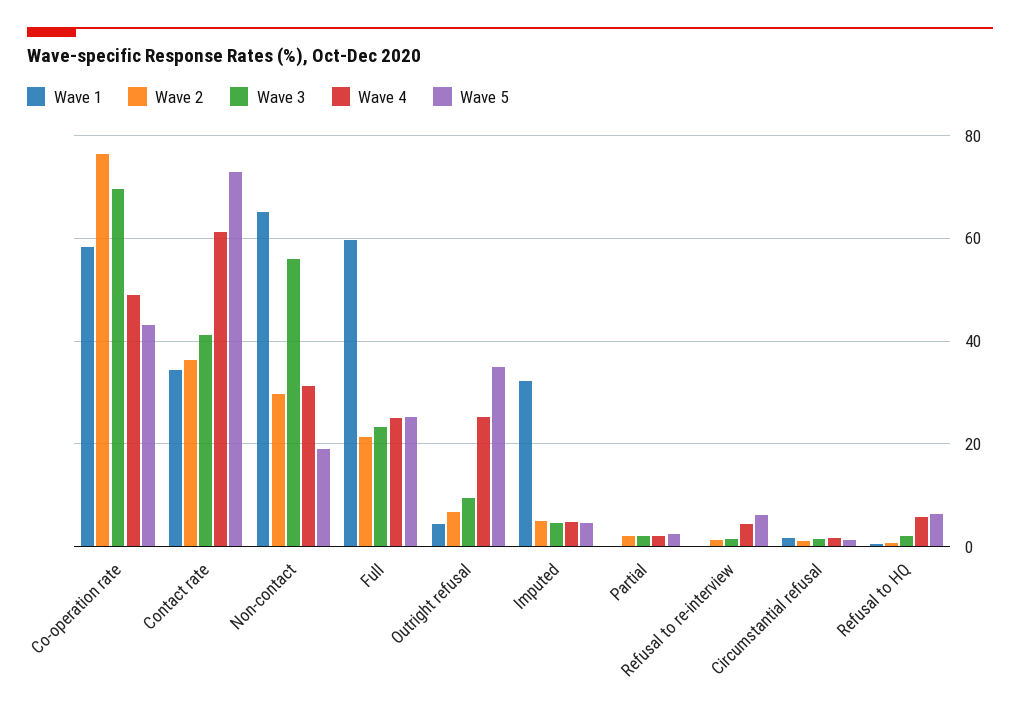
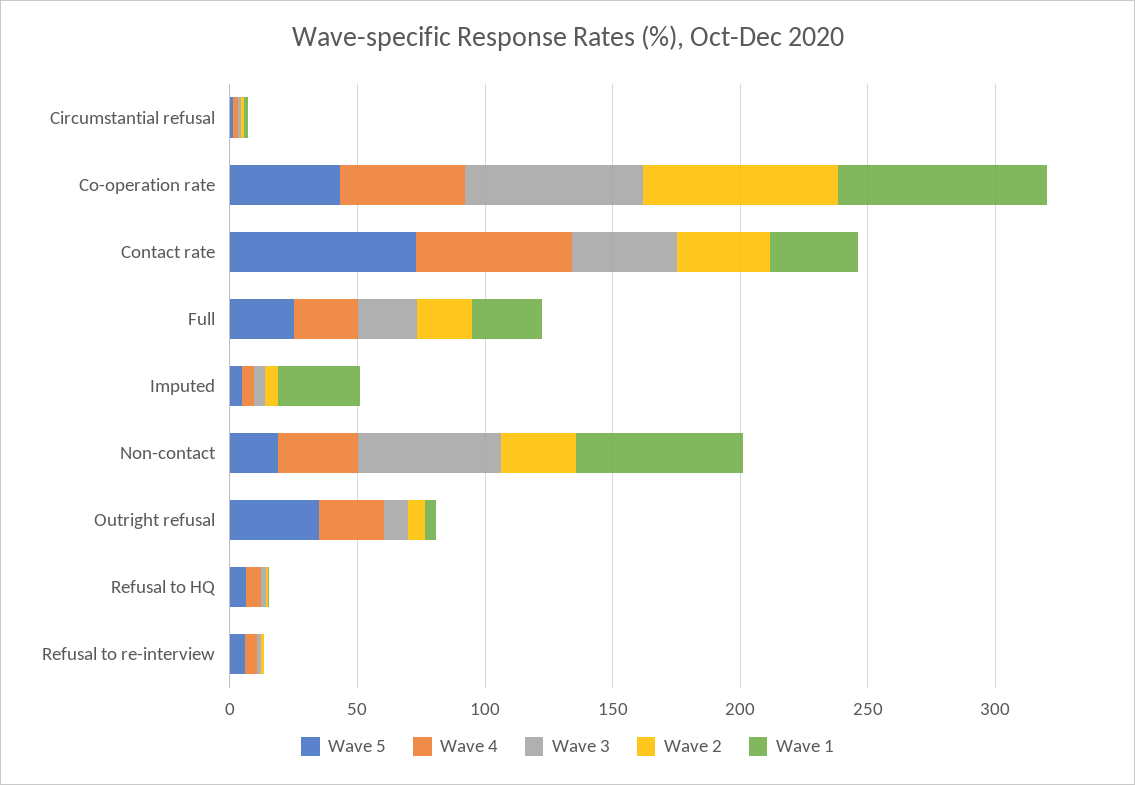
  {
    "Wave 1": {
-     "Co-operation rate": 58,
+     "Co-operation rate": 80,
      "Contact rate": 34,
      "Non-contact": 66,
-     "Full": 60,
+     "Full": 30,
      "Outright refusal": 4,
      "Imputed": 32,
-     "Partial": 0,
      "Refusal to re-interview": 0,
      "Circumstantial refusal": 2,
      "Refusal to HQ": 0
    },
    "Wave 2": {
      "Co-operation rate": 76,
      "Contact rate": 36,
      "Non-contact": 30,
      "Full": 22,
      "Outright refusal": 6,
      "Imputed": 6,
-     "Partial": 2,
      "Refusal to re-interview": 2,
      "Circumstantial refusal": 2,
      "Refusal to HQ": 0
    },
    "Wave 3": {
      "Co-operation rate": 70,
      "Contact rate": 42,
      "Non-contact": 56,
      "Full": 24,
      "Outright refusal": 10,
      "Imputed": 4,
-     "Partial": 2,
      "Refusal to re-interview": 2,
      "Circumstantial refusal": 2,
      "Refusal to HQ": 2
    },
    "Wave 4": {
      "Co-operation rate": 50,
      "Contact rate": 62,
      "Non-contact": 32,
      "Full": 26,
      "Outright refusal": 26,
      "Imputed": 4,
-     "Partial": 2,
      "Refusal to re-interview": 4,
      "Circumstantial refusal": 2,
      "Refusal to HQ": 6
    },
    "Wave 5": {
      "Co-operation rate": 44,
      "Contact rate": 74,
      "Non-contact": 20,
      "Full": 26,
      "Outright refusal": 34,
      "Imputed": 4,
-     "Partial": 2,
      "Refusal to re-interview": 6,
      "Circumstantial refusal": 2,
      "Refusal to HQ": 6
    }
  }

